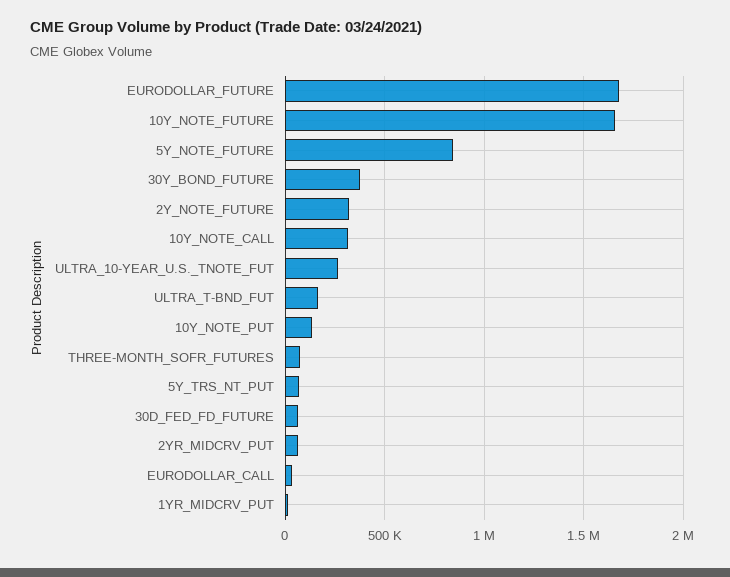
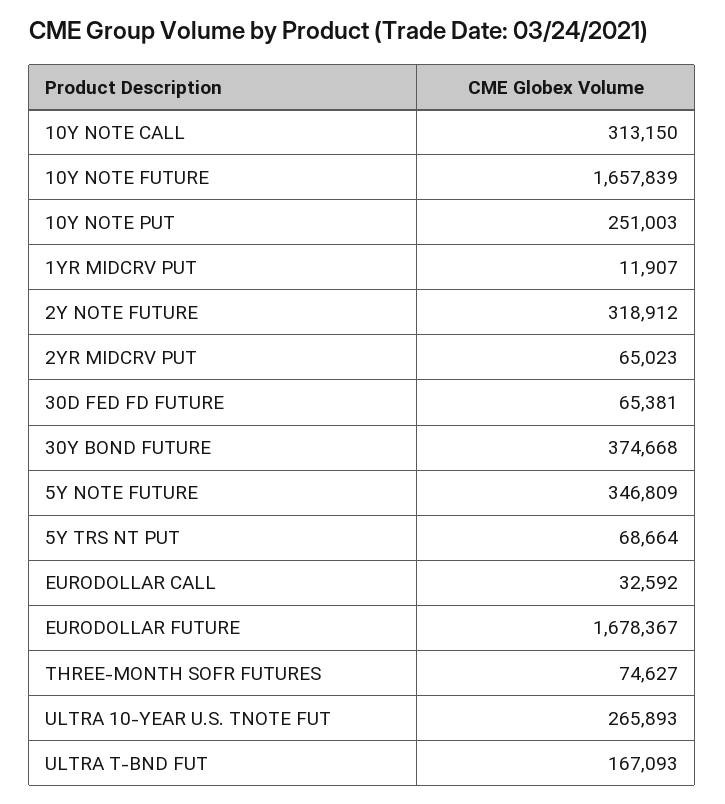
  {
    "EURODOLLAR_FUTURE": 1678367,
    "10Y_NOTE_FUTURE": 1657839,
-   "5Y_NOTE_FUTURE": 850000,
+   "5Y_NOTE_FUTURE": 346809,
    "30Y_BOND_FUTURE": 374668,
    "2Y_NOTE_FUTURE": 318912,
    "10Y_NOTE_CALL": 313150,
    "ULTRA_10-YEAR_U.S._TNOTE_FUT": 265893,
    "ULTRA_T-BND_FUT": 167093,
-   "10Y_NOTE_PUT": 150000,
+   "10Y_NOTE_PUT": 251003,
    "THREE-MONTH_SOFR_FUTURES": 74627,
    "5Y_TRS_NT_PUT": 68664,
    "30D_FED_FD_FUTURE": 65381,
    "2YR_MIDCRV_PUT": 65023,
    "EURODOLLAR_CALL": 32592,
    "1YR_MIDCRV_PUT": 11907
  }

